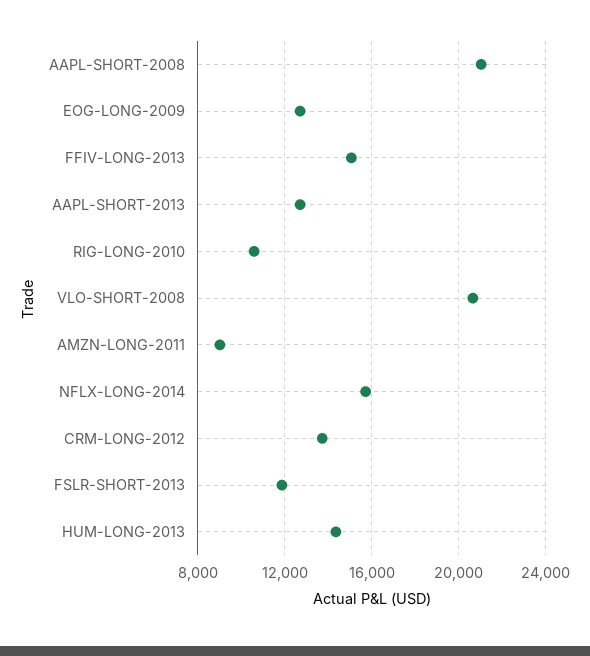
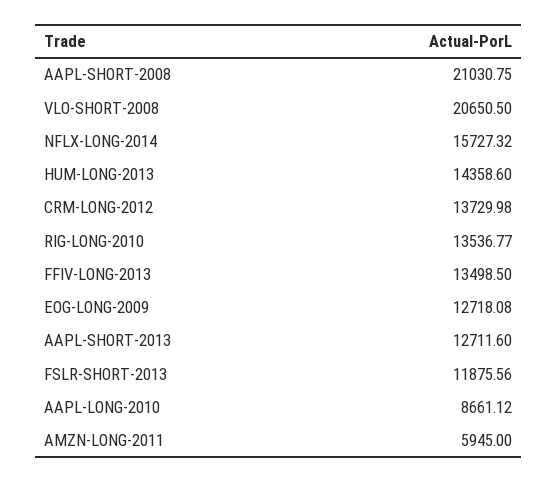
  {
    "AAPL-SHORT-2008": 21030.75,
    "EOG-LONG-2009": 12718.08,
-   "FFIV-LONG-2013": 15000,
+   "FFIV-LONG-2013": 13498.5,
    "AAPL-SHORT-2013": 12711.6,
-   "RIG-LONG-2010": 10500,
+   "RIG-LONG-2010": 13536.77,
    "VLO-SHORT-2008": 20650.5,
-   "AMZN-LONG-2011": 9000,
+   "AMZN-LONG-2011": 5945,
    "NFLX-LONG-2014": 15727.32,
    "CRM-LONG-2012": 13729.98,
    "FSLR-SHORT-2013": 11875.56,
-   "HUM-LONG-2013": 14358.6
+   "HUM-LONG-2013": 14358.6,
+   "AAPL-LONG-2010": 8661.12
  }

